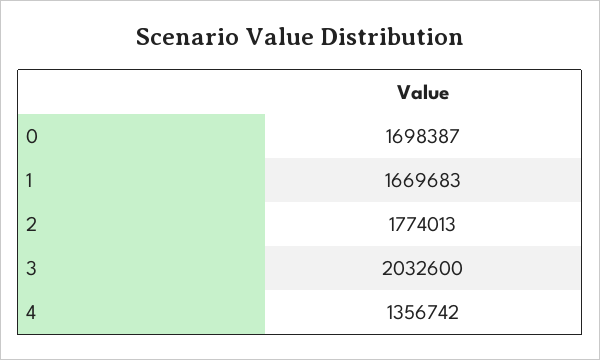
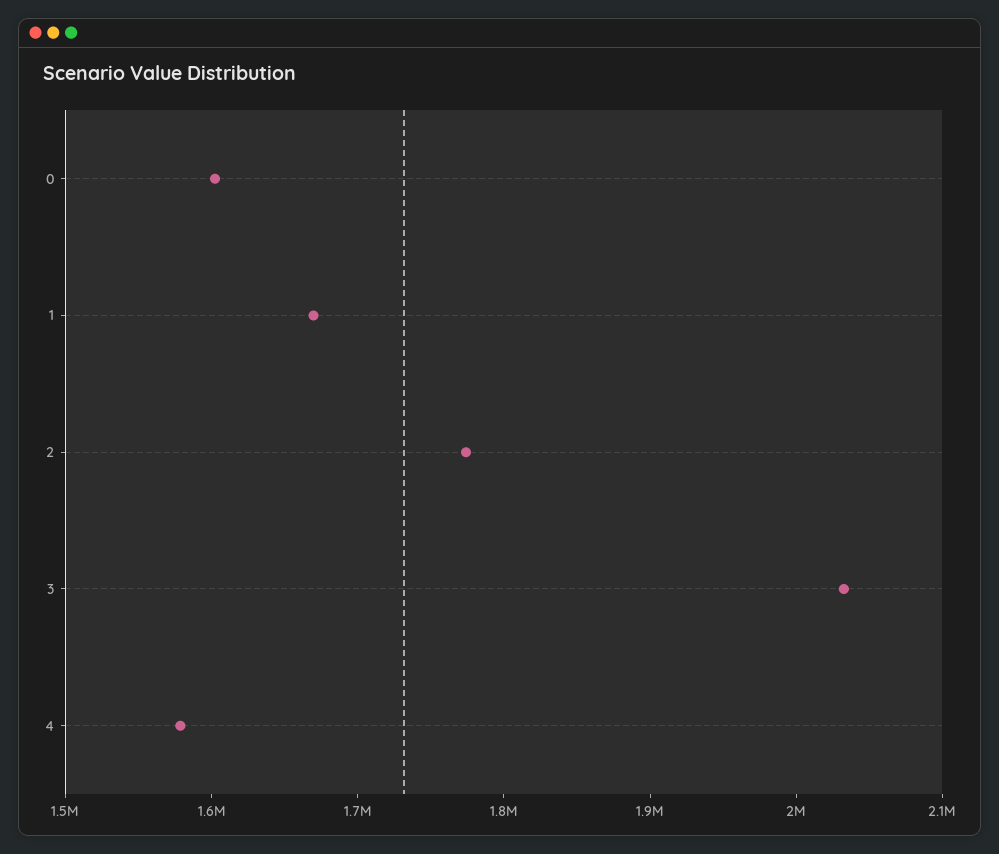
  {
-   "0": 1698387,
+   "0": 1600000,
    "1": 1669683,
    "2": 1774013,
    "3": 2032600,
-   "4": 1356742
+   "4": 1580000
  }

